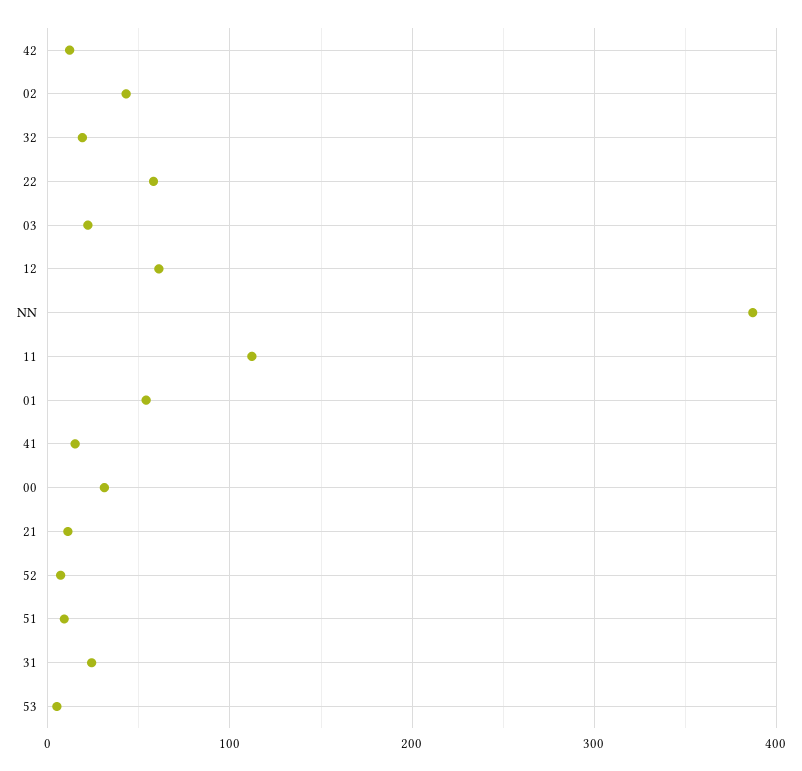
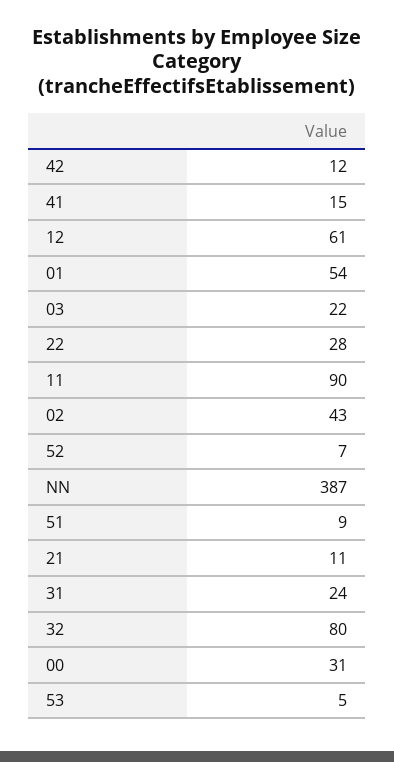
  {
    "42": 12,
    "02": 43,
-   "32": 20,
+   "32": 80,
-   "22": 60,
+   "22": 28,
    "03": 22,
    "12": 61,
    "NN": 387,
-   "11": 110,
+   "11": 90,
    "01": 54,
    "41": 15,
    "00": 31,
    "21": 11,
    "52": 7,
    "51": 9,
    "31": 24,
    "53": 5
  }

